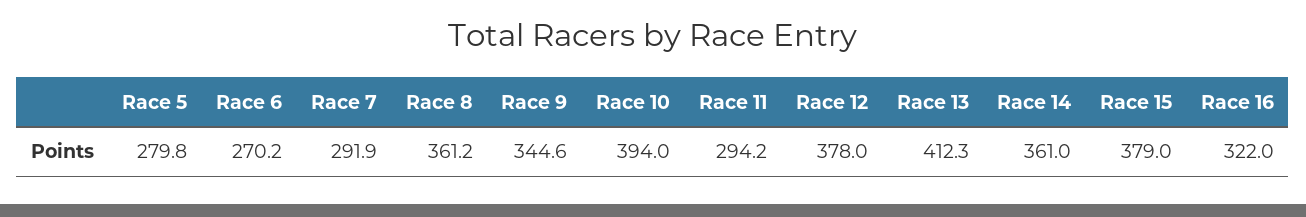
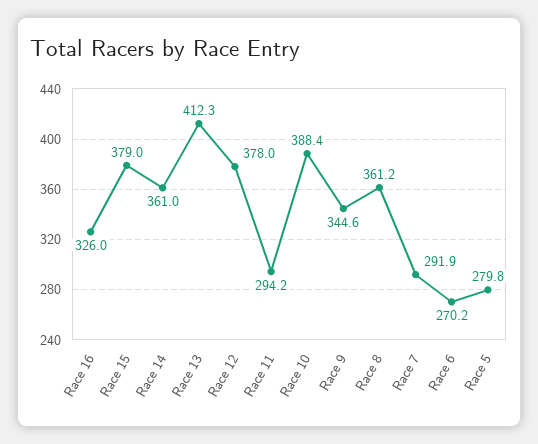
  {
    "Race 5": 279.8,
    "Race 6": 270.2,
    "Race 7": 291.9,
    "Race 8": 361.2,
    "Race 9": 344.6,
-   "Race 10": 394,
+   "Race 10": 388.4,
    "Race 11": 294.2,
    "Race 12": 378,
    "Race 13": 412.3,
    "Race 14": 361,
    "Race 15": 379,
-   "Race 16": 322
+   "Race 16": 326
  }

